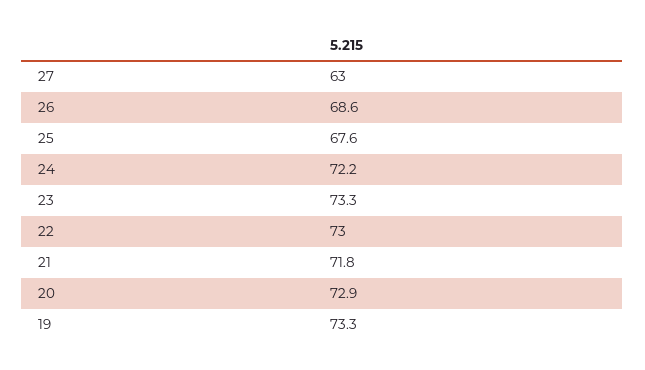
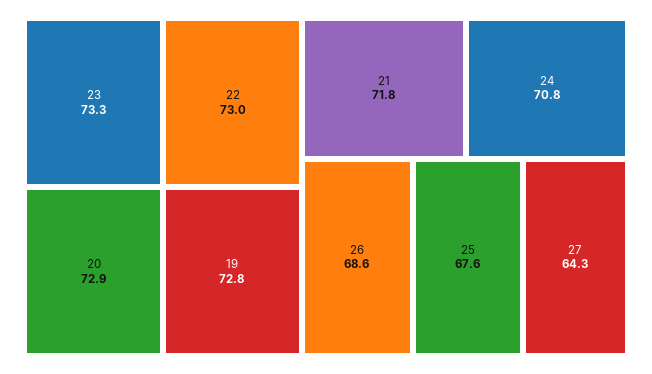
  {
-   "27": 63,
+   "27": 64.3,
    "26": 68.6,
    "25": 67.6,
-   "24": 72.2,
+   "24": 70.8,
    "23": 73.3,
    "22": 73,
    "21": 71.8,
    "20": 72.9,
-   "19": 73.3
+   "19": 72.8
  }

